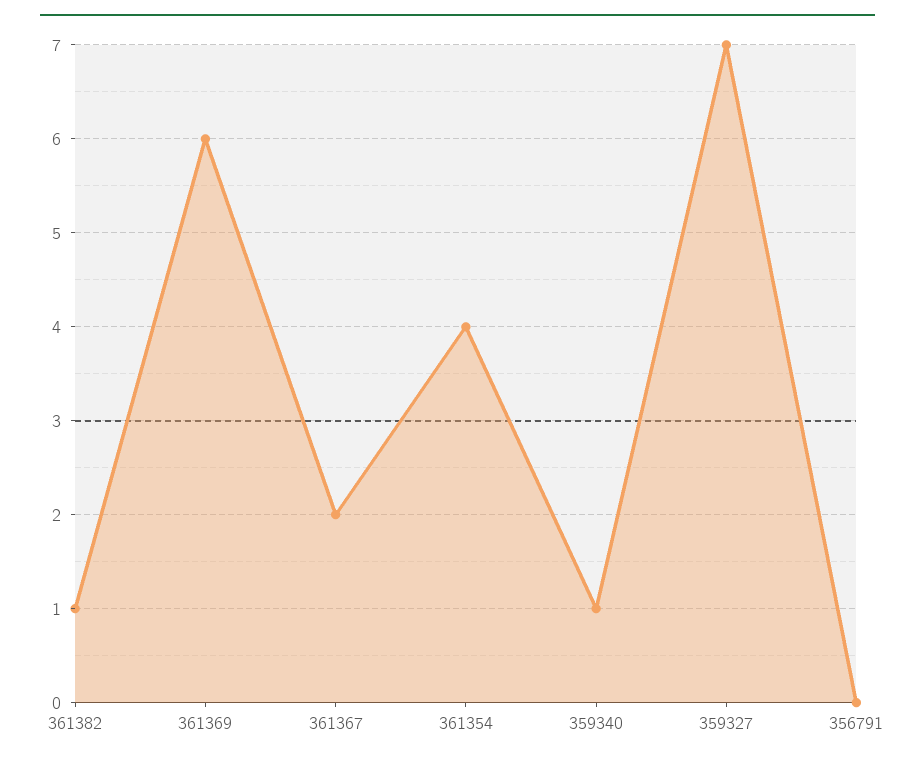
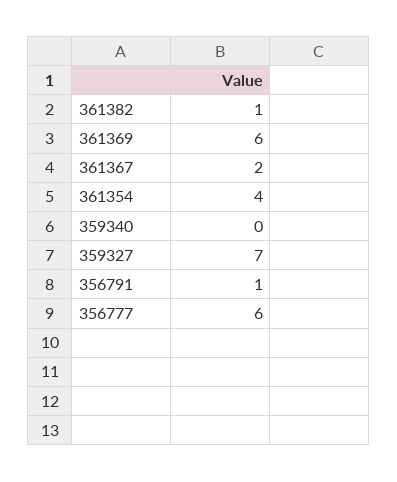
  {
    "361382": 1,
    "361369": 6,
    "361367": 2,
    "361354": 4,
-   "359340": 1,
+   "359340": 0,
    "359327": 7,
-   "356791": 0
+   "356791": 1,
+   "356777": 6
  }

